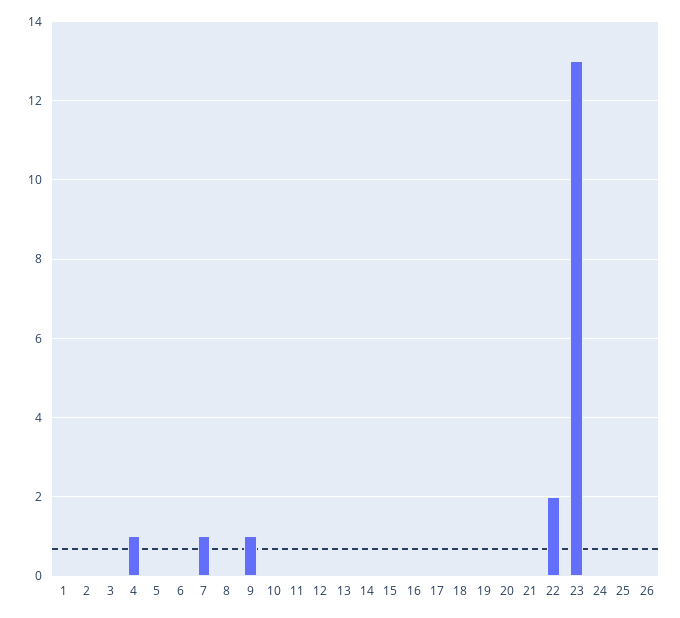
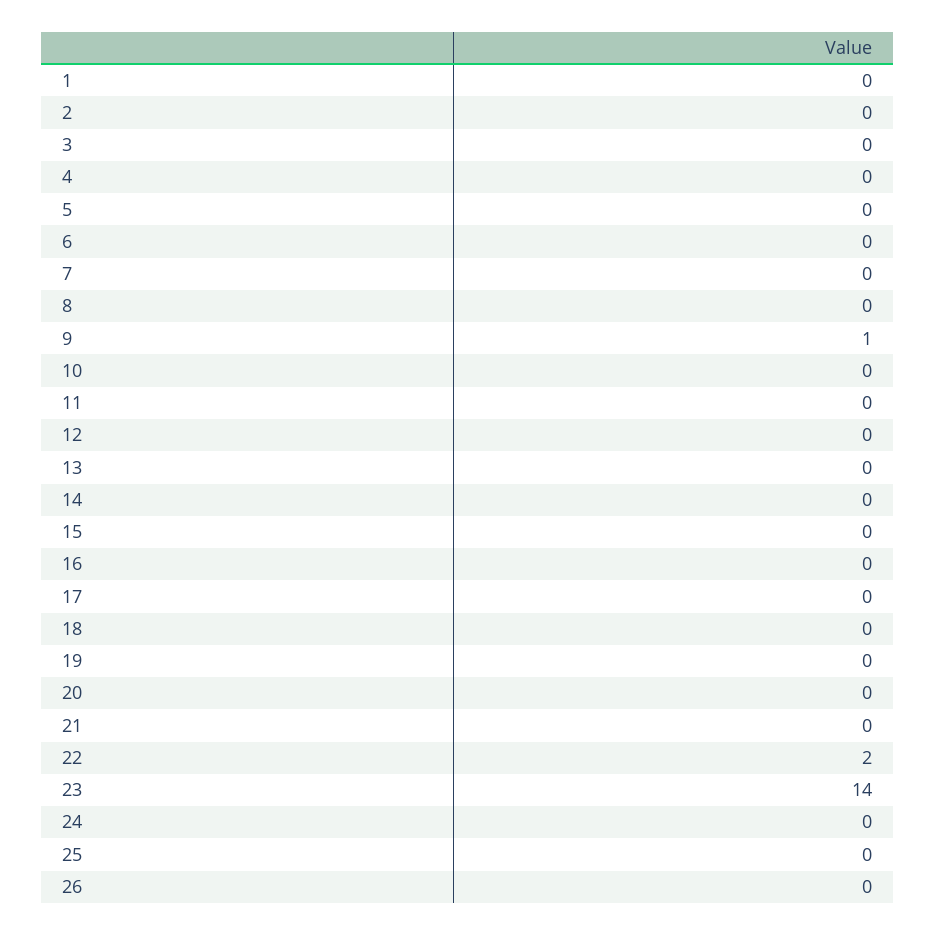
  {
    "1": 0,
    "2": 0,
    "3": 0,
-   "4": 1,
+   "4": 0,
    "5": 0,
    "6": 0,
-   "7": 1,
+   "7": 0,
    "8": 0,
    "9": 1,
    "10": 0,
    "11": 0,
    "12": 0,
    "13": 0,
    "14": 0,
    "15": 0,
    "16": 0,
    "17": 0,
    "18": 0,
    "19": 0,
    "20": 0,
    "21": 0,
    "22": 2,
-   "23": 13,
+   "23": 14,
    "24": 0,
    "25": 0,
    "26": 0
  }

